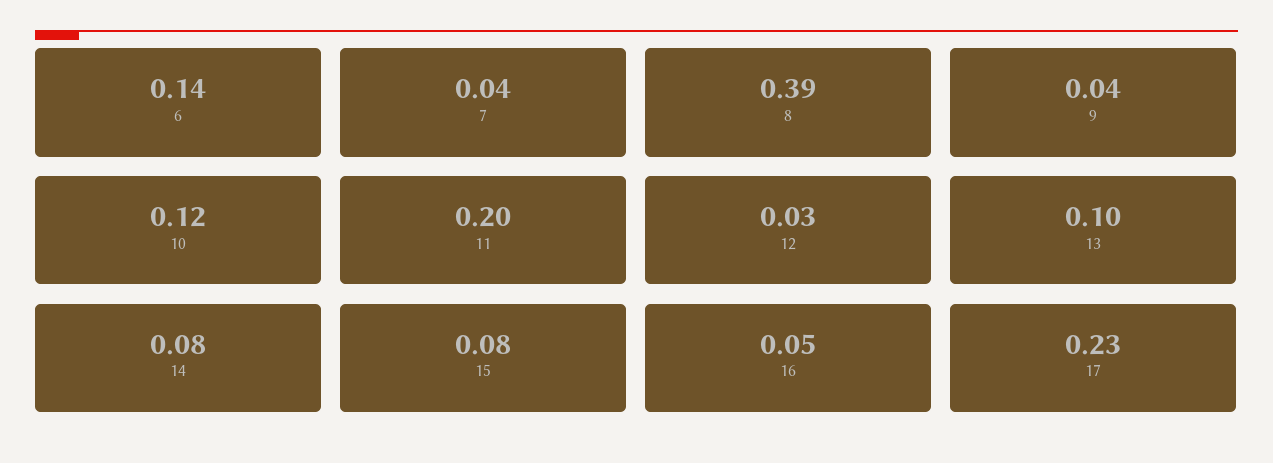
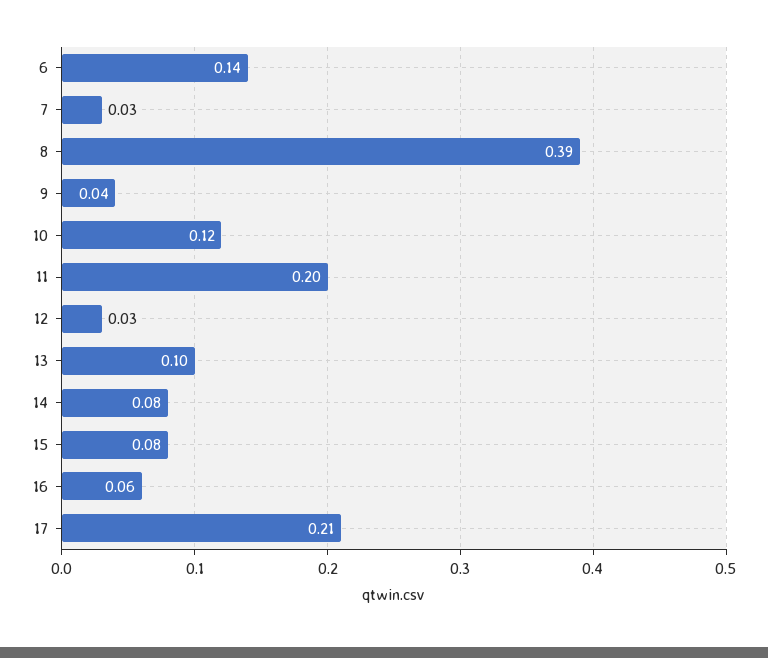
  {
    "6": 0.14,
-   "7": 0.04,
+   "7": 0.03,
    "8": 0.39,
    "9": 0.04,
    "10": 0.12,
    "11": 0.2,
    "12": 0.03,
    "13": 0.1,
    "14": 0.08,
    "15": 0.08,
-   "16": 0.05,
+   "16": 0.06,
-   "17": 0.23
+   "17": 0.21
  }

